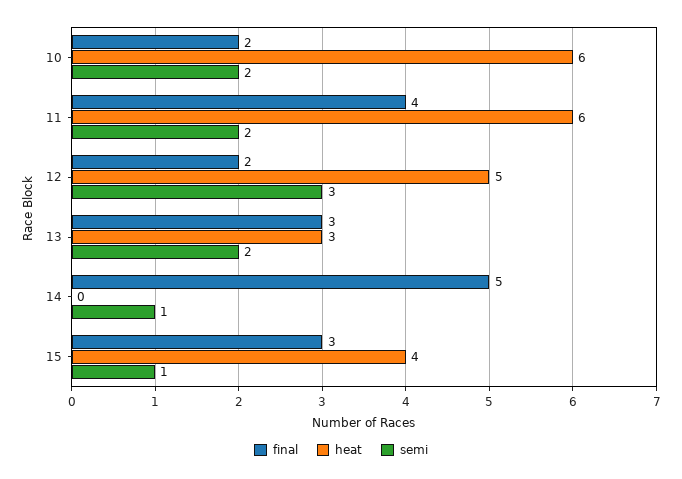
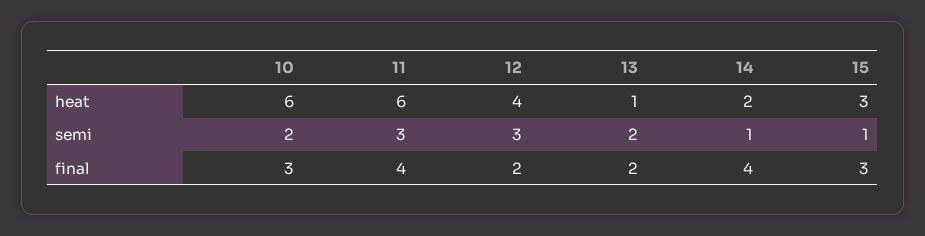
  {
    "final": {
-     "10": 2,
+     "10": 3,
      "11": 4,
      "12": 2,
-     "13": 3,
+     "13": 2,
-     "14": 5,
+     "14": 4,
      "15": 3
    },
    "heat": {
      "10": 6,
      "11": 6,
-     "12": 5,
+     "12": 4,
-     "13": 3,
+     "13": 1,
-     "14": 0,
+     "14": 2,
-     "15": 4
+     "15": 3
    },
    "semi": {
      "10": 2,
-     "11": 2,
+     "11": 3,
      "12": 3,
      "13": 2,
      "14": 1,
      "15": 1
    }
  }

